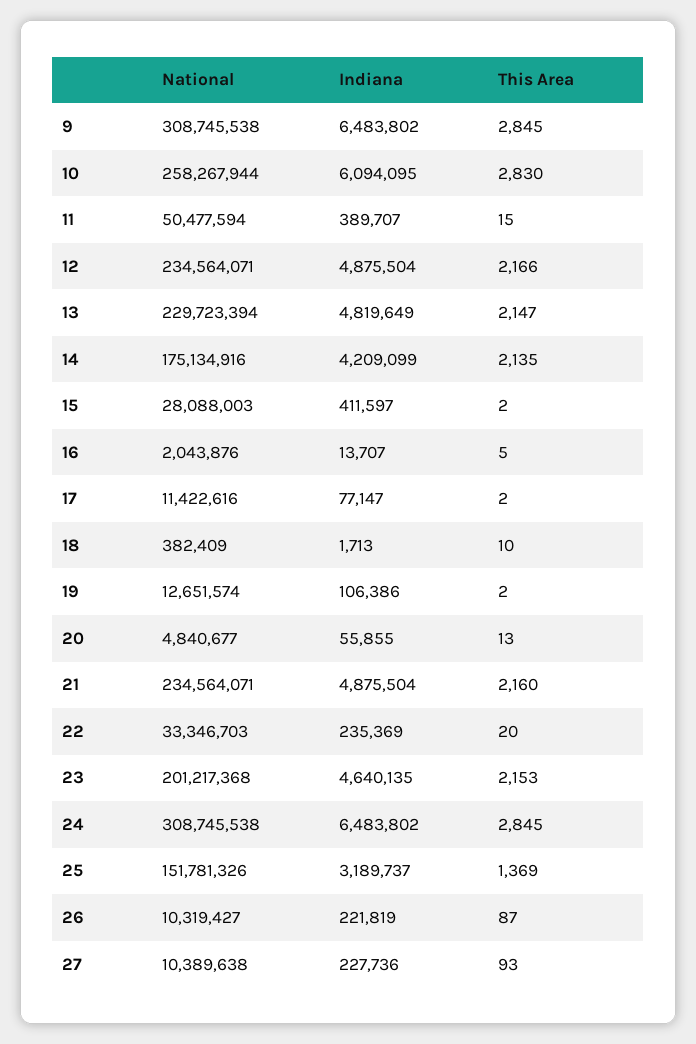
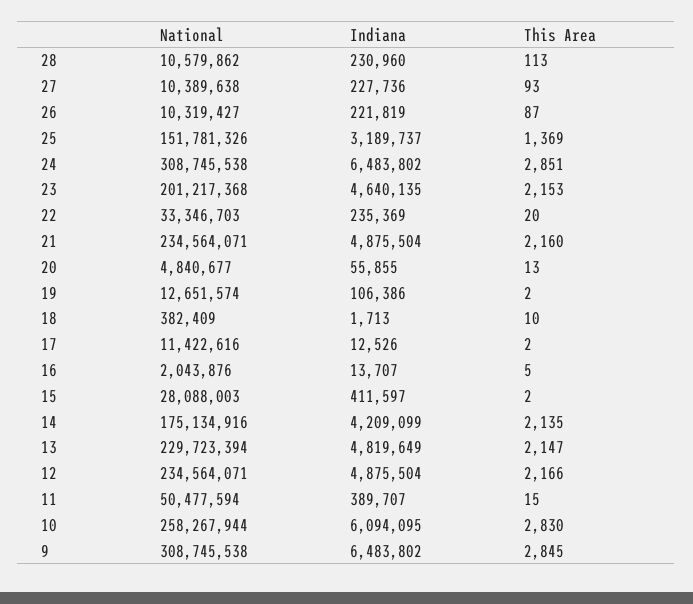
  {
    "National": {
      "9": 308745538,
      "10": 258267944,
      "11": 50477594,
      "12": 234564071,
      "13": 229723394,
      "14": 175134916,
      "15": 28088003,
      "16": 2043876,
      "17": 11422616,
      "18": 382409,
      "19": 12651574,
      "20": 4840677,
      "21": 234564071,
      "22": 33346703,
      "23": 201217368,
      "24": 308745538,
      "25": 151781326,
      "26": 10319427,
-     "27": 10389638
+     "27": 10389638,
+     "28": 10579862
    },
    "Indiana": {
      "9": 6483802,
      "10": 6094095,
      "11": 389707,
      "12": 4875504,
      "13": 4819649,
      "14": 4209099,
      "15": 411597,
      "16": 13707,
-     "17": 77147,
+     "17": 12526,
      "18": 1713,
      "19": 106386,
      "20": 55855,
      "21": 4875504,
      "22": 235369,
      "23": 4640135,
      "24": 6483802,
      "25": 3189737,
      "26": 221819,
-     "27": 227736
+     "27": 227736,
+     "28": 230960
    },
    "This Area": {
      "9": 2845,
      "10": 2830,
      "11": 15,
      "12": 2166,
      "13": 2147,
      "14": 2135,
      "15": 2,
      "16": 5,
      "17": 2,
      "18": 10,
      "19": 2,
      "20": 13,
      "21": 2160,
      "22": 20,
      "23": 2153,
-     "24": 2845,
+     "24": 2851,
      "25": 1369,
      "26": 87,
-     "27": 93
+     "27": 93,
+     "28": 113
    }
  }

